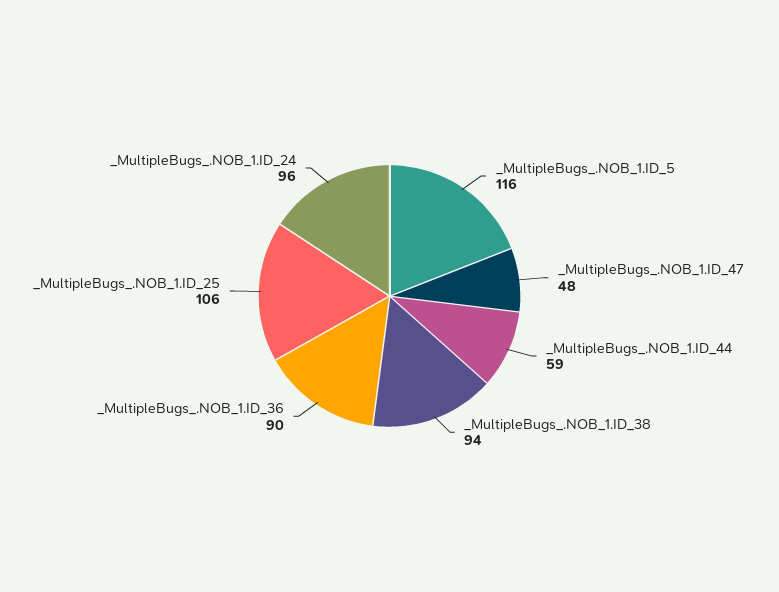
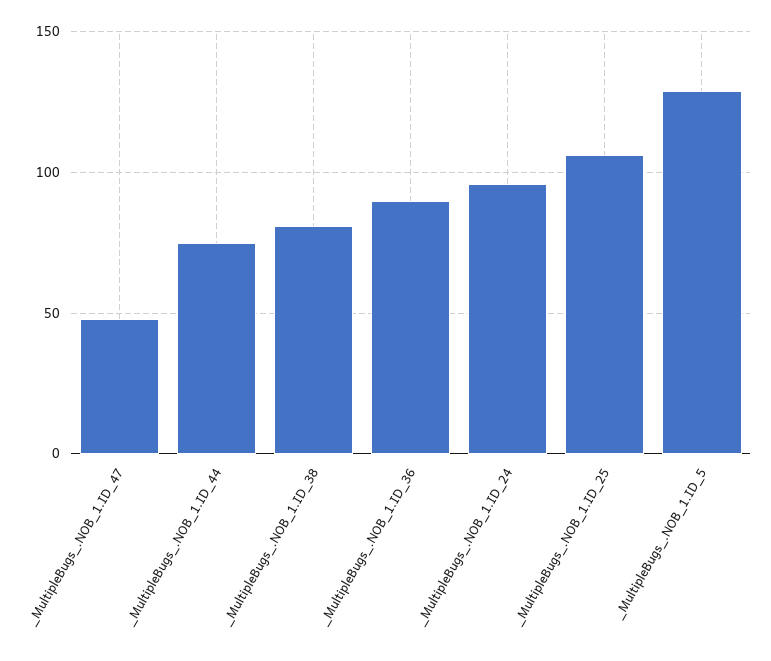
  {
-   "_MultipleBugs_.NOB_1.ID_5": 116,
+   "_MultipleBugs_.NOB_1.ID_5": 130,
    "_MultipleBugs_.NOB_1.ID_47": 48,
-   "_MultipleBugs_.NOB_1.ID_44": 59,
+   "_MultipleBugs_.NOB_1.ID_44": 75,
-   "_MultipleBugs_.NOB_1.ID_38": 94,
+   "_MultipleBugs_.NOB_1.ID_38": 80,
    "_MultipleBugs_.NOB_1.ID_36": 90,
    "_MultipleBugs_.NOB_1.ID_25": 106,
    "_MultipleBugs_.NOB_1.ID_24": 96
  }

